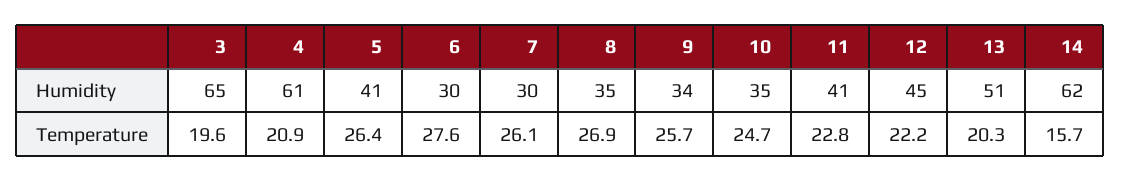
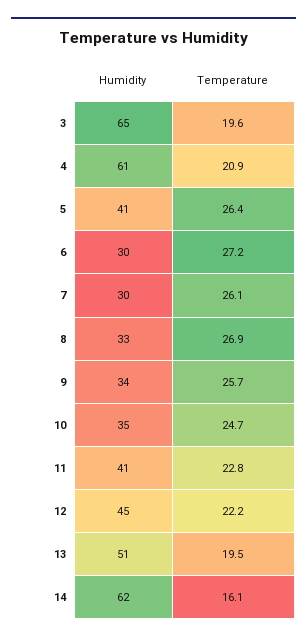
  {
    "3": {
      "Humidity": 65,
      "Temperature": 19.6
    },
    "4": {
      "Humidity": 61,
      "Temperature": 20.9
    },
    "5": {
      "Humidity": 41,
      "Temperature": 26.4
    },
    "6": {
      "Humidity": 30,
-     "Temperature": 27.6
+     "Temperature": 27.2
    },
    "7": {
      "Humidity": 30,
      "Temperature": 26.1
    },
    "8": {
-     "Humidity": 35,
+     "Humidity": 33,
      "Temperature": 26.9
    },
    "9": {
      "Humidity": 34,
      "Temperature": 25.7
    },
    "10": {
      "Humidity": 35,
      "Temperature": 24.7
    },
    "11": {
      "Humidity": 41,
      "Temperature": 22.8
    },
    "12": {
      "Humidity": 45,
      "Temperature": 22.2
    },
    "13": {
      "Humidity": 51,
-     "Temperature": 20.3
+     "Temperature": 19.5
    },
    "14": {
      "Humidity": 62,
-     "Temperature": 15.7
+     "Temperature": 16.1
    }
  }

